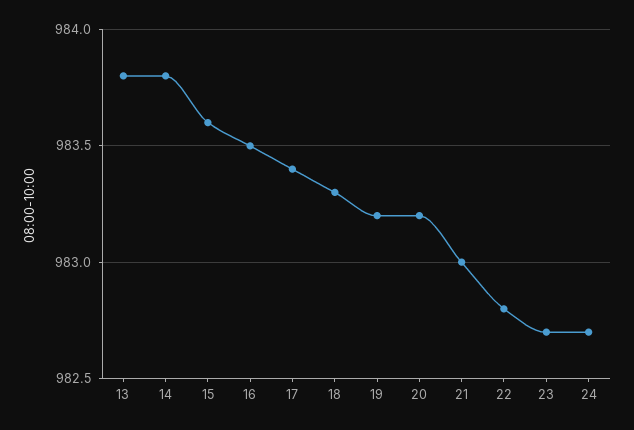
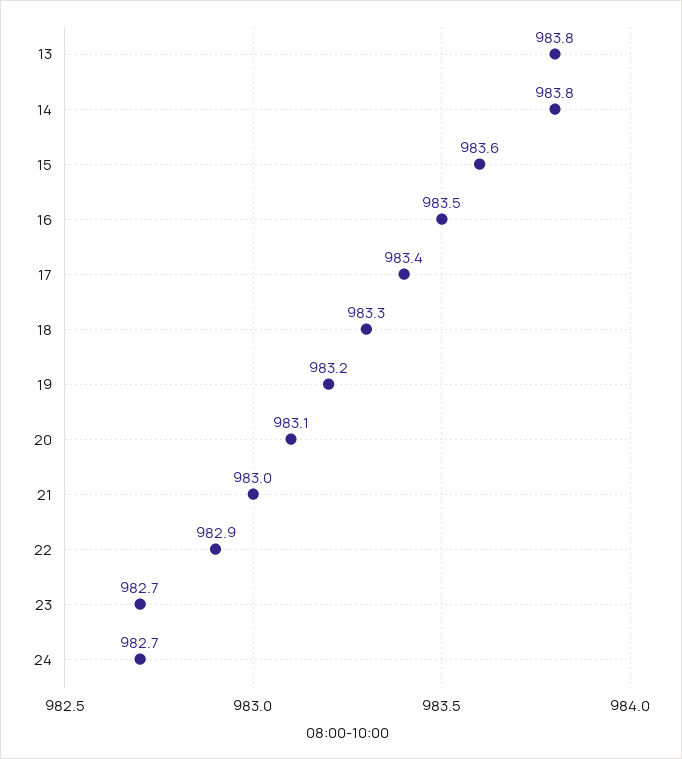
  {
    "13": 983.8,
    "14": 983.8,
    "15": 983.6,
    "16": 983.5,
    "17": 983.4,
    "18": 983.3,
    "19": 983.2,
-   "20": 983.2,
+   "20": 983.1,
    "21": 983,
-   "22": 982.8,
+   "22": 982.9,
    "23": 982.7,
    "24": 982.7
  }

